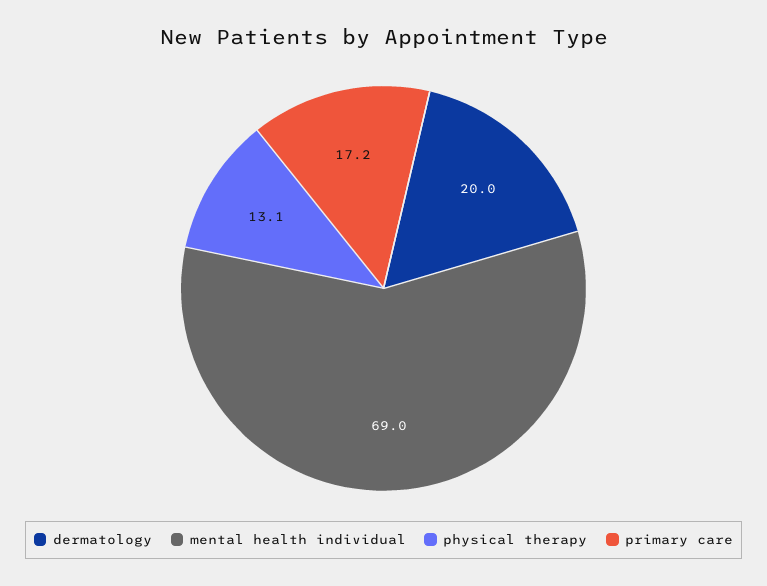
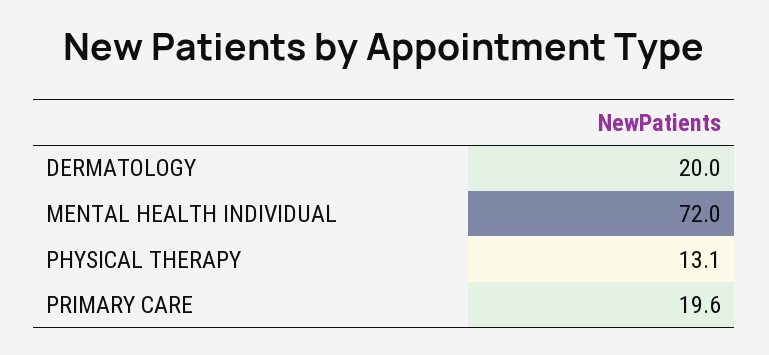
  {
    "dermatology": 20,
-   "mental health individual": 69,
+   "mental health individual": 72,
    "physical therapy": 13.1,
-   "primary care": 17.2
+   "primary care": 19.6
  }

